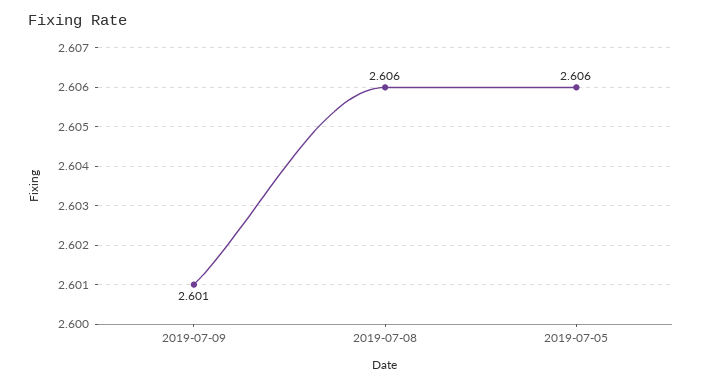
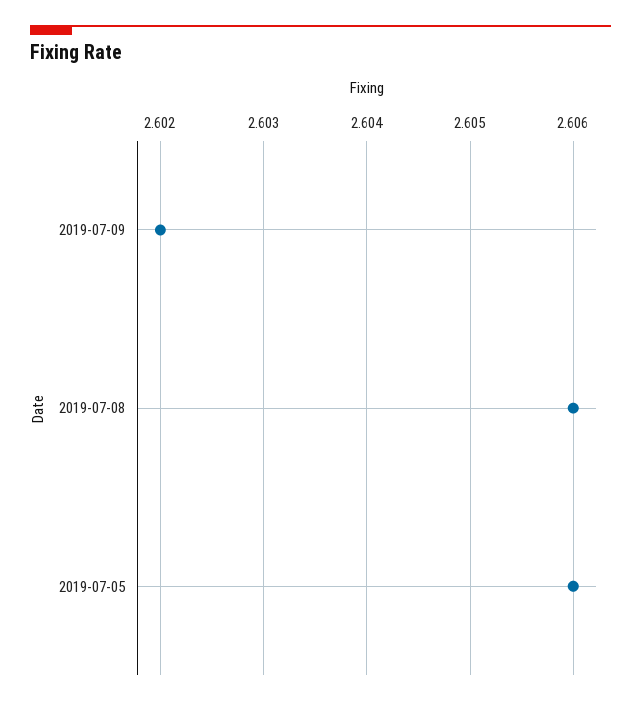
  {
-   "2019-07-09": 2.601,
+   "2019-07-09": 2.602,
    "2019-07-08": 2.606,
    "2019-07-05": 2.606
  }

